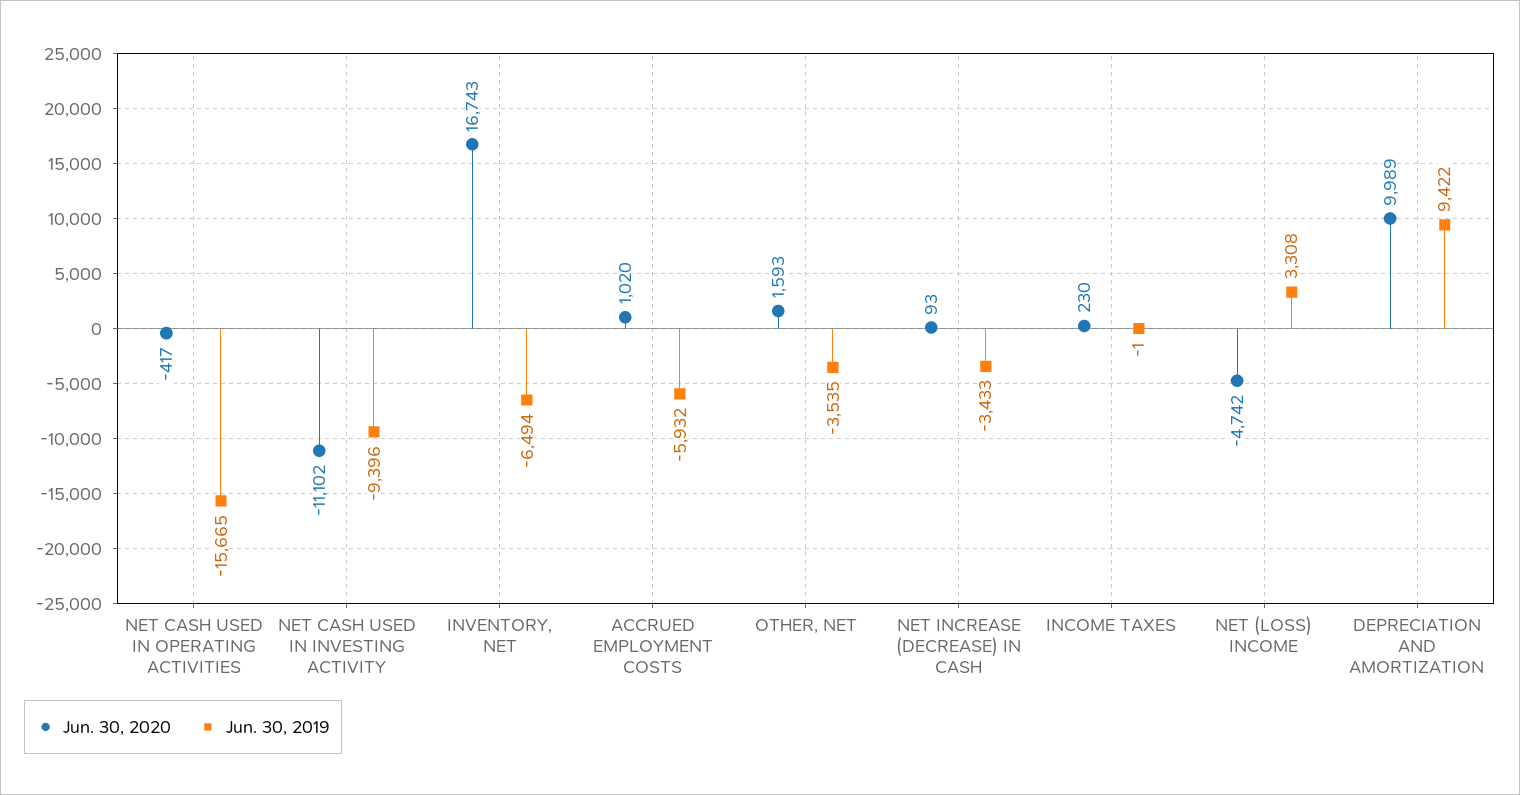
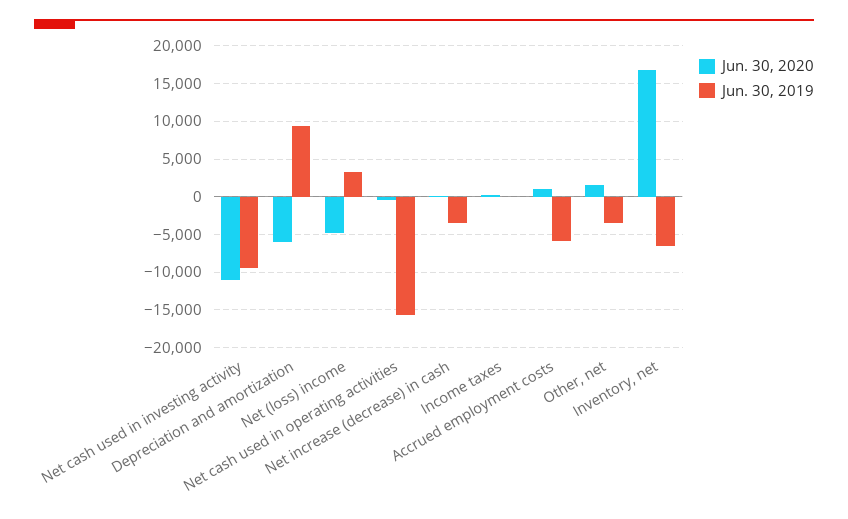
  {
    "Jun. 30, 2020": {
      "NET CASH USED IN OPERATING ACTIVITIES": -417,
      "NET CASH USED IN INVESTING ACTIVITY": -11102,
      "INVENTORY, NET": 16743,
      "ACCRUED EMPLOYMENT COSTS": 1020,
      "OTHER, NET": 1593,
      "NET INCREASE (DECREASE) IN CASH": 93,
      "INCOME TAXES": 230,
      "NET (LOSS) INCOME": -4742,
-     "DEPRECIATION AND AMORTIZATION": 9989
+     "DEPRECIATION AND AMORTIZATION": -6000
    },
    "Jun. 30, 2019": {
      "NET CASH USED IN OPERATING ACTIVITIES": -15665,
      "NET CASH USED IN INVESTING ACTIVITY": -9396,
      "INVENTORY, NET": -6494,
      "ACCRUED EMPLOYMENT COSTS": -5932,
      "OTHER, NET": -3535,
      "NET INCREASE (DECREASE) IN CASH": -3433,
      "INCOME TAXES": -1,
      "NET (LOSS) INCOME": 3308,
      "DEPRECIATION AND AMORTIZATION": 9422
    }
  }

